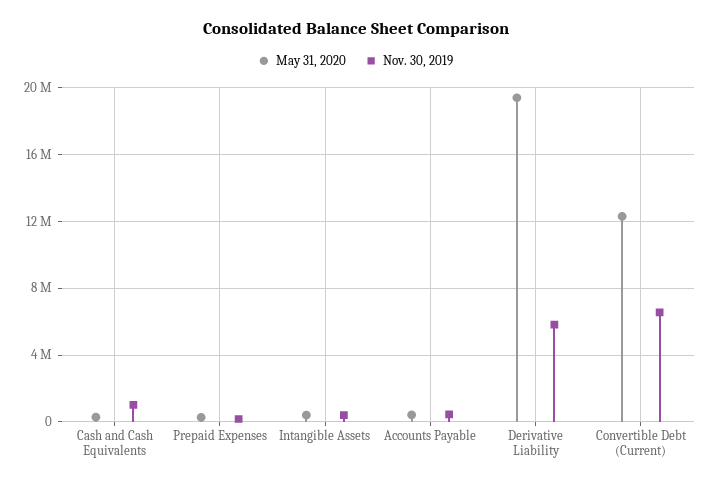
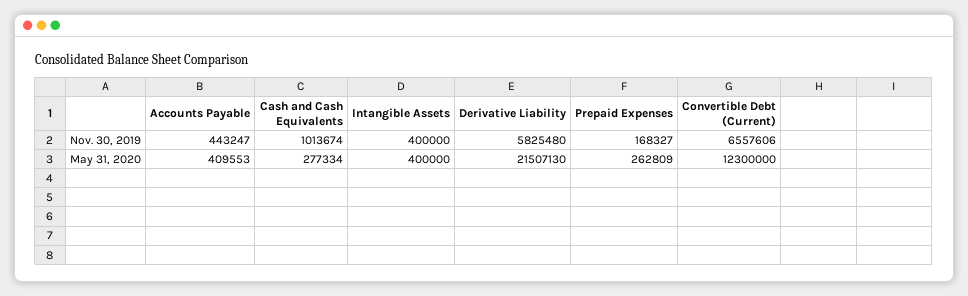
  {
    "May 31, 2020": {
      "Cash and Cash Equivalents": 277334,
      "Prepaid Expenses": 262809,
      "Intangible Assets": 400000,
      "Accounts Payable": 409553,
-     "Derivative Liability": 19500000,
+     "Derivative Liability": 21507130,
      "Convertible Debt (Current)": 12300000
    },
    "Nov. 30, 2019": {
      "Cash and Cash Equivalents": 1013674,
      "Prepaid Expenses": 168327,
      "Intangible Assets": 400000,
      "Accounts Payable": 443247,
      "Derivative Liability": 5825480,
      "Convertible Debt (Current)": 6557606
    }
  }

